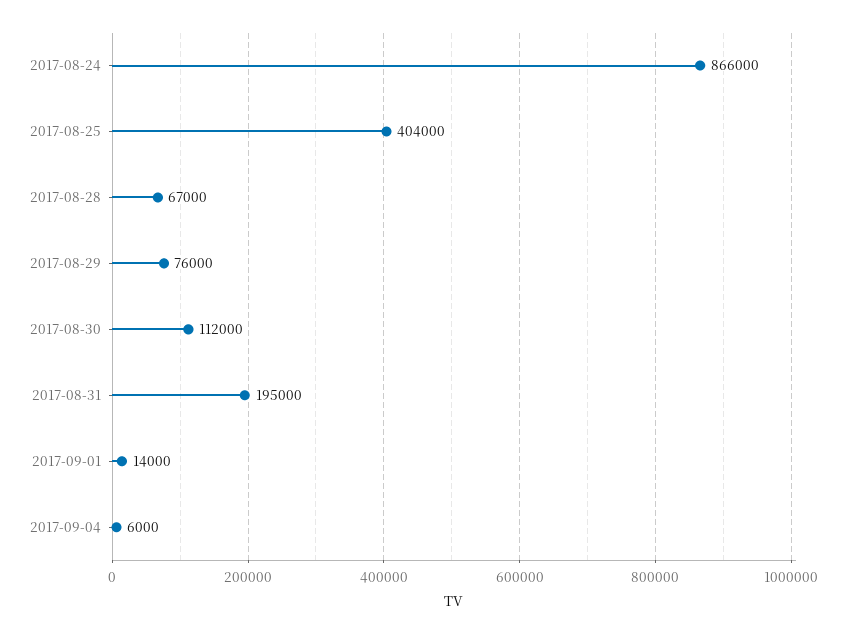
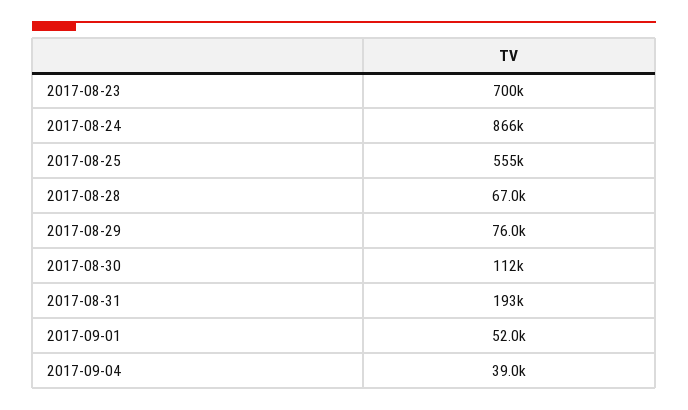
  {
    "2017-08-24": 866000,
-   "2017-08-25": 404000,
+   "2017-08-25": 555000,
    "2017-08-28": 67000,
    "2017-08-29": 76000,
    "2017-08-30": 112000,
-   "2017-08-31": 195000,
+   "2017-08-31": 193000,
-   "2017-09-01": 14000,
+   "2017-09-01": 52000,
-   "2017-09-04": 6000
+   "2017-09-04": 39000,
+   "2017-08-23": 700000
  }

